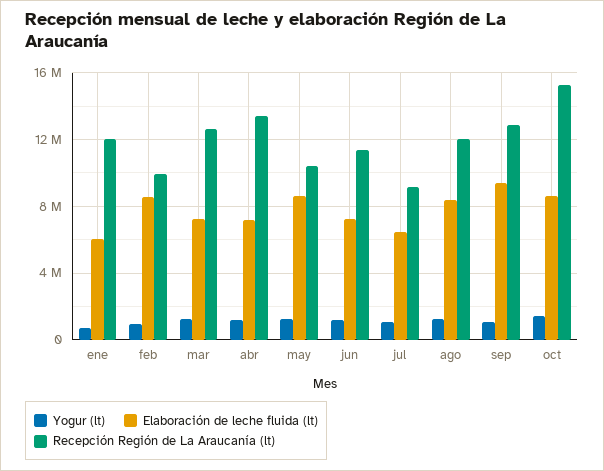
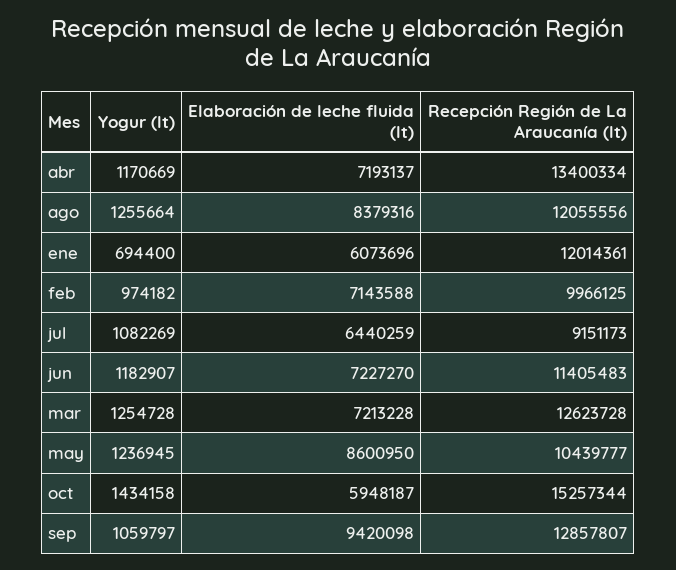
  {
    "Yogur (lt)": {
      "ene": 694400,
      "feb": 974182,
      "mar": 1254728,
      "abr": 1170669,
      "may": 1236945,
      "jun": 1182907,
      "jul": 1082269,
      "ago": 1255664,
      "sep": 1059797,
      "oct": 1434158
    },
    "Elaboración de leche fluida (lt)": {
      "ene": 6073696,
-     "feb": 8500000,
+     "feb": 7143588,
      "mar": 7213228,
      "abr": 7193137,
      "may": 8600950,
      "jun": 7227270,
      "jul": 6440259,
      "ago": 8379316,
      "sep": 9420098,
-     "oct": 8500000
+     "oct": 5948187
    },
    "Recepción Región de La Araucanía (lt)": {
      "ene": 12014361,
      "feb": 9966125,
      "mar": 12623728,
      "abr": 13400334,
      "may": 10439777,
      "jun": 11405483,
      "jul": 9151173,
      "ago": 12055556,
      "sep": 12857807,
      "oct": 15257344
    }
  }

